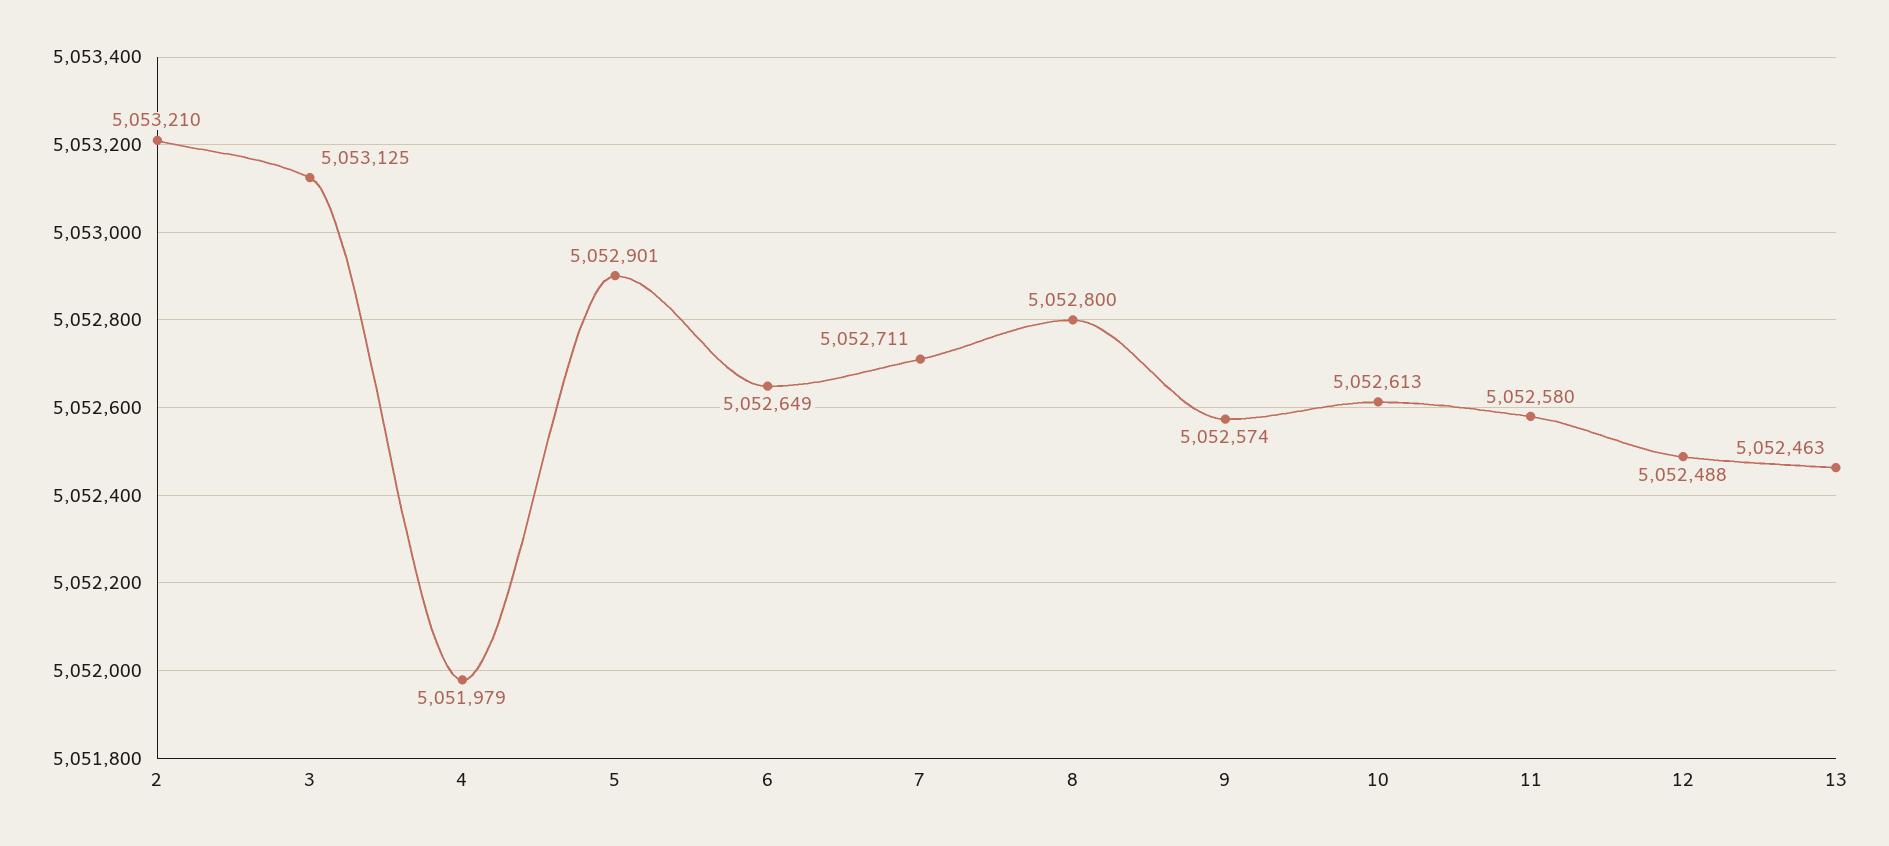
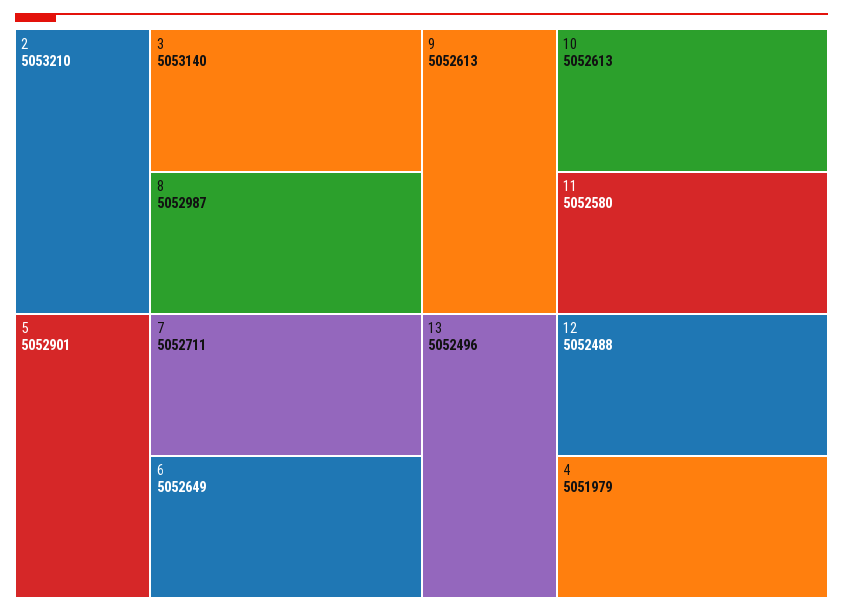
  {
    "2": 5053210,
-   "3": 5053125,
+   "3": 5053140,
    "4": 5051979,
    "5": 5052901,
    "6": 5052649,
    "7": 5052711,
-   "8": 5052800,
+   "8": 5052987,
-   "9": 5052574,
+   "9": 5052613,
    "10": 5052613,
    "11": 5052580,
    "12": 5052488,
-   "13": 5052463
+   "13": 5052496
  }

